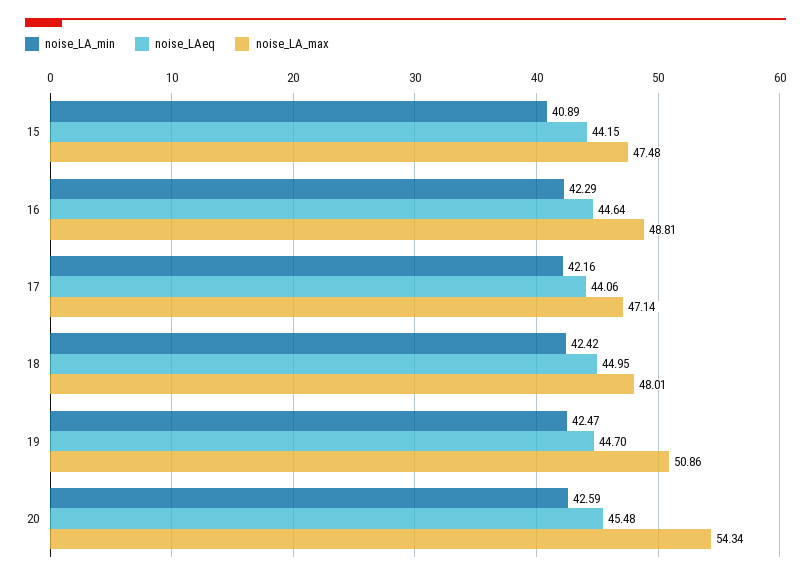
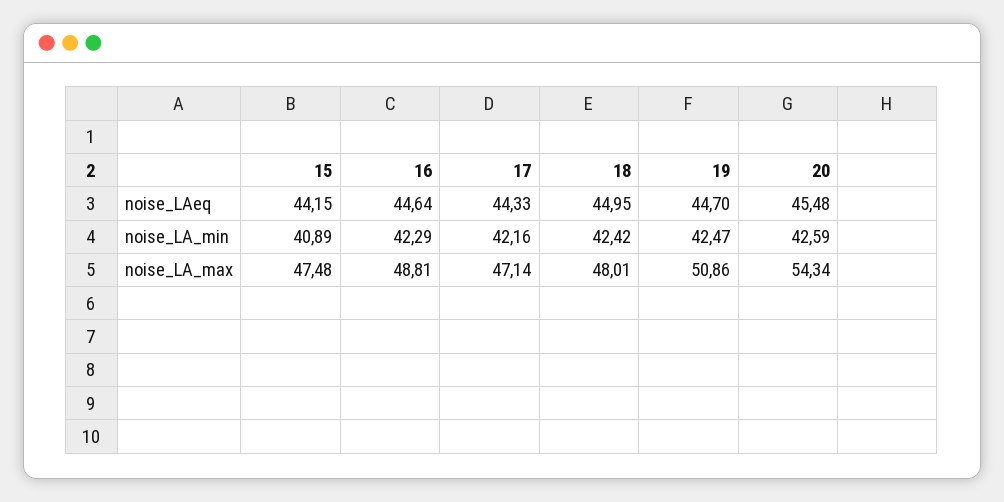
  {
    "noise_LA_min": {
      "15": 40.89,
      "16": 42.29,
      "17": 42.16,
      "18": 42.42,
      "19": 42.47,
      "20": 42.59
    },
    "noise_LAeq": {
      "15": 44.15,
      "16": 44.64,
-     "17": 44.06,
+     "17": 44.33,
      "18": 44.95,
      "19": 44.7,
      "20": 45.48
    },
    "noise_LA_max": {
      "15": 47.48,
      "16": 48.81,
      "17": 47.14,
      "18": 48.01,
      "19": 50.86,
      "20": 54.34
    }
  }

